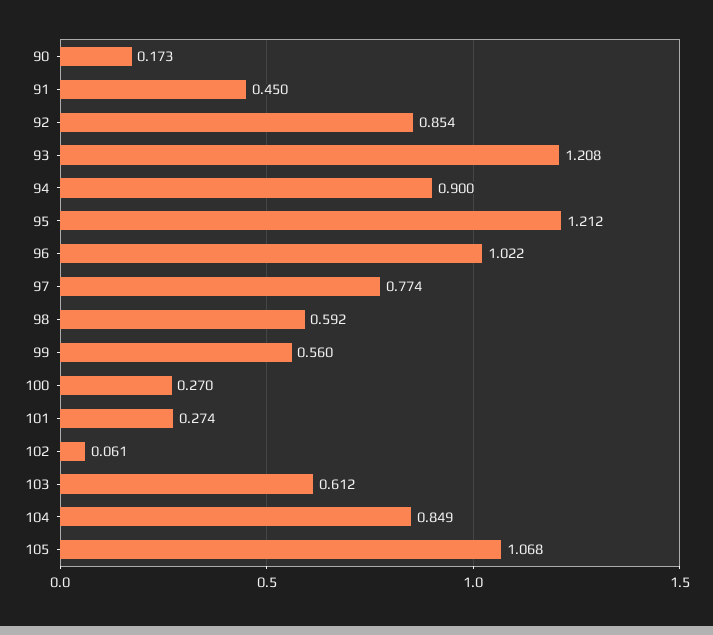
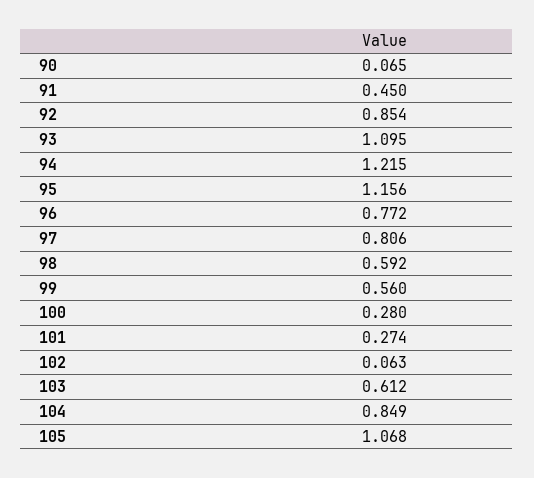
  {
-   "90": 0.173,
+   "90": 0.065,
    "91": 0.45,
    "92": 0.854,
-   "93": 1.208,
+   "93": 1.095,
-   "94": 0.9,
+   "94": 1.215,
-   "95": 1.212,
+   "95": 1.156,
-   "96": 1.022,
+   "96": 0.772,
-   "97": 0.774,
+   "97": 0.806,
    "98": 0.592,
    "99": 0.56,
-   "100": 0.27,
+   "100": 0.28,
    "101": 0.274,
-   "102": 0.061,
+   "102": 0.063,
    "103": 0.612,
    "104": 0.849,
    "105": 1.068
  }

